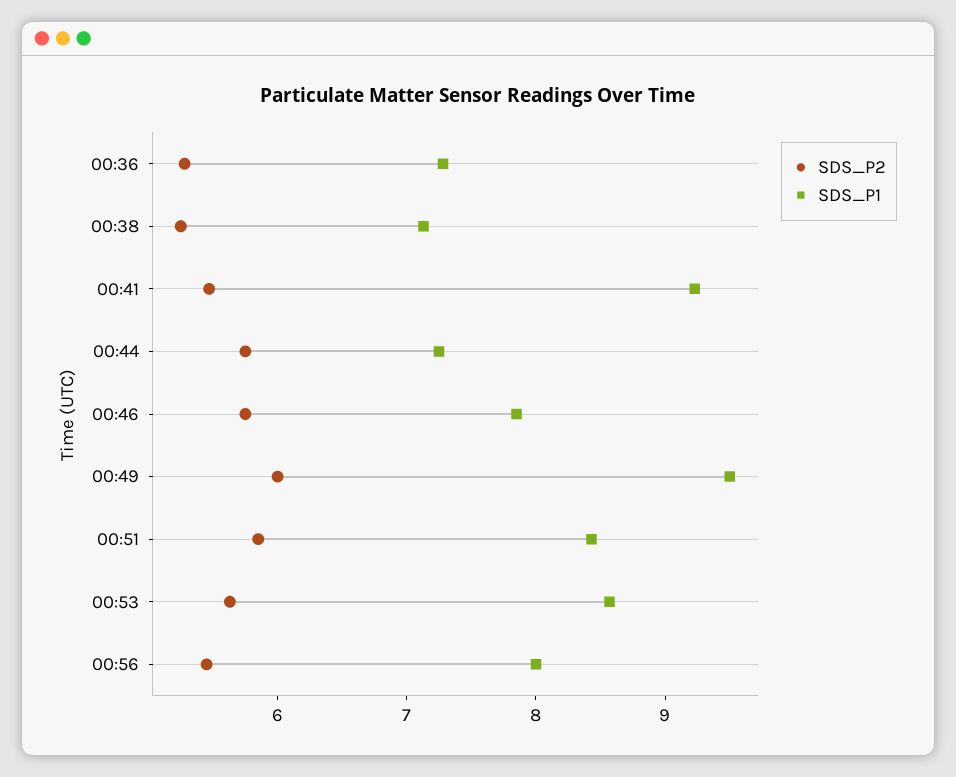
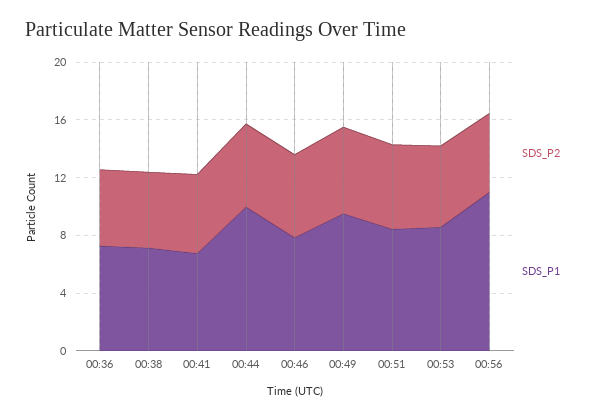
  {
    "SDS_P2": {
      "00:36": 5.2,
      "00:38": 5.2,
      "00:41": 5.4,
      "00:44": 5.8,
      "00:46": 5.8,
      "00:49": 6,
      "00:51": 5.8,
      "00:53": 5.6,
      "00:56": 5.4
    },
    "SDS_P1": {
      "00:36": 7.2,
      "00:38": 7.2,
-     "00:41": 9.2,
+     "00:41": 7,
-     "00:44": 7.2,
+     "00:44": 10,
      "00:46": 7.8,
      "00:49": 9.6,
      "00:51": 8.4,
      "00:53": 8.6,
-     "00:56": 8
+     "00:56": 11
    }
  }

